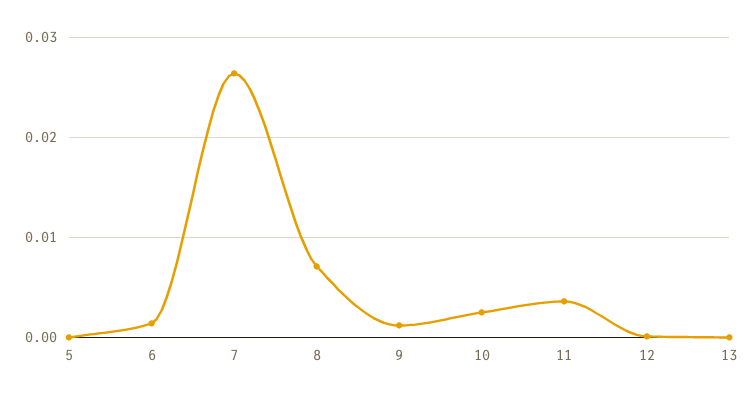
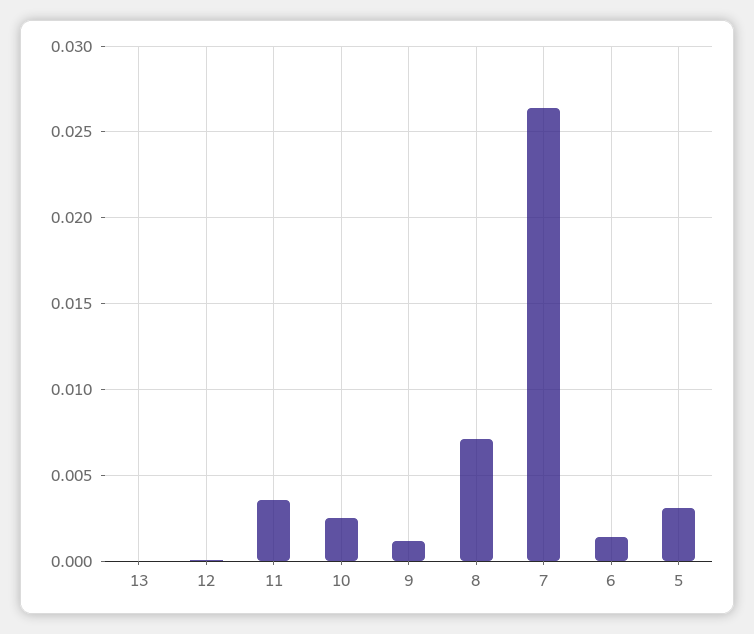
  {
-   "5": 0,
+   "5": 0.003,
    "6": 0.0015,
    "7": 0.0265,
    "8": 0.007,
    "9": 0.001,
    "10": 0.0025,
    "11": 0.0035,
    "12": 0,
    "13": 0
  }

